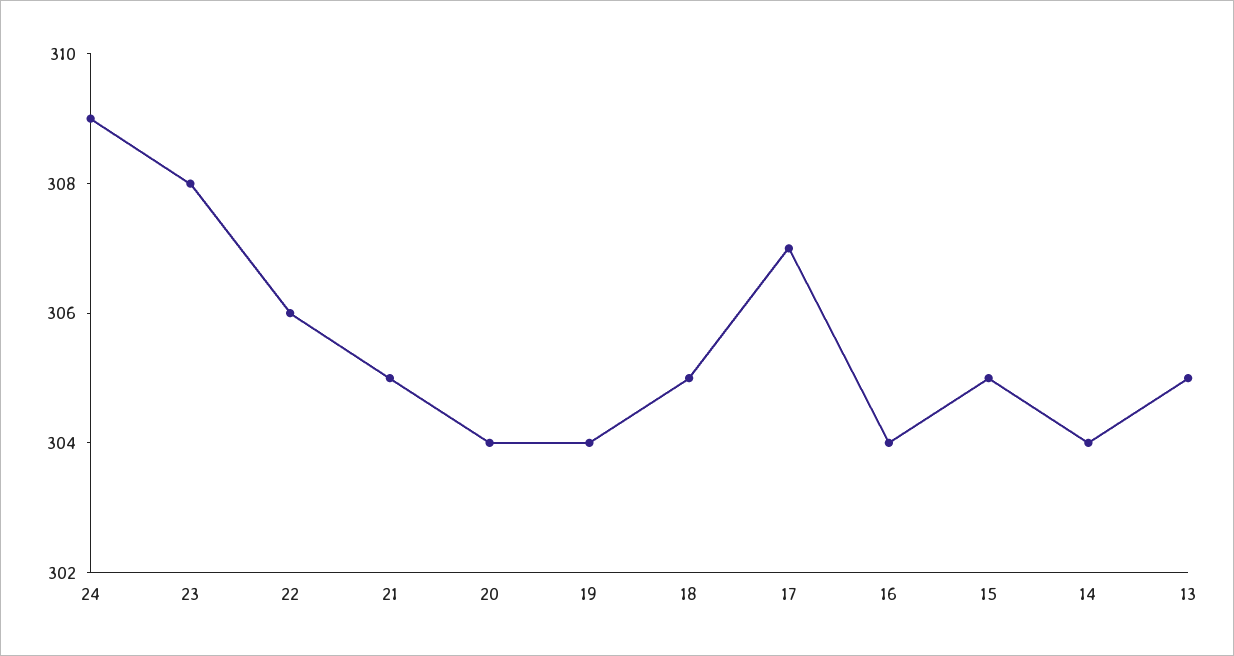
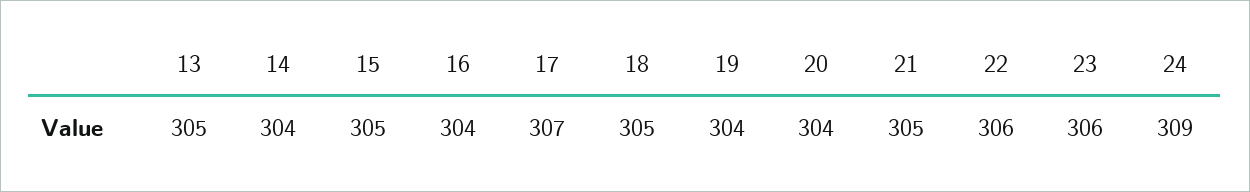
  {
    "24": 309,
-   "23": 308,
+   "23": 306,
    "22": 306,
    "21": 305,
    "20": 304,
    "19": 304,
    "18": 305,
    "17": 307,
    "16": 304,
    "15": 305,
    "14": 304,
    "13": 305
  }

